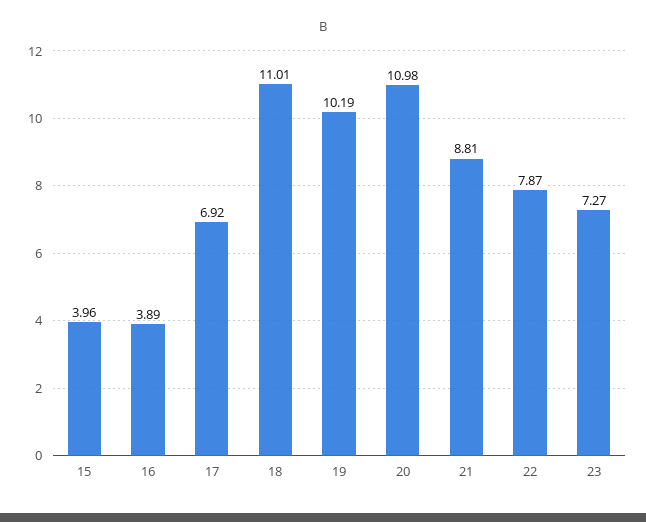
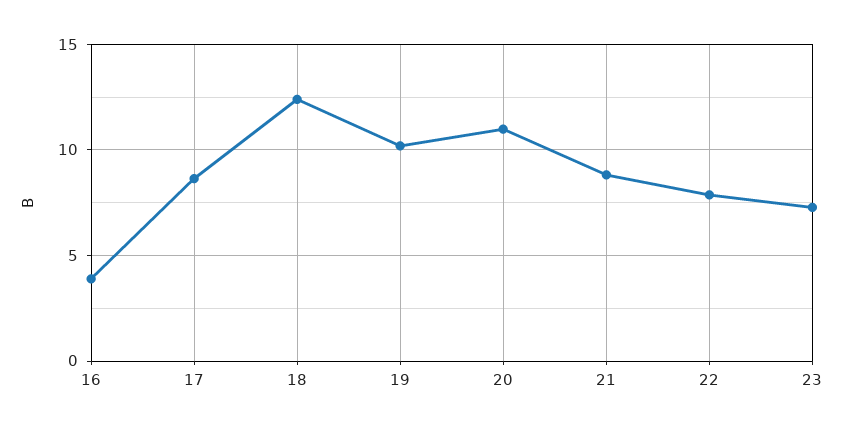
  {
-   "15": 3.96,
    "16": 3.89,
-   "17": 6.92,
+   "17": 8.5,
-   "18": 11.01,
+   "18": 12.5,
    "19": 10.19,
    "20": 10.98,
    "21": 8.81,
    "22": 7.87,
    "23": 7.27
  }

